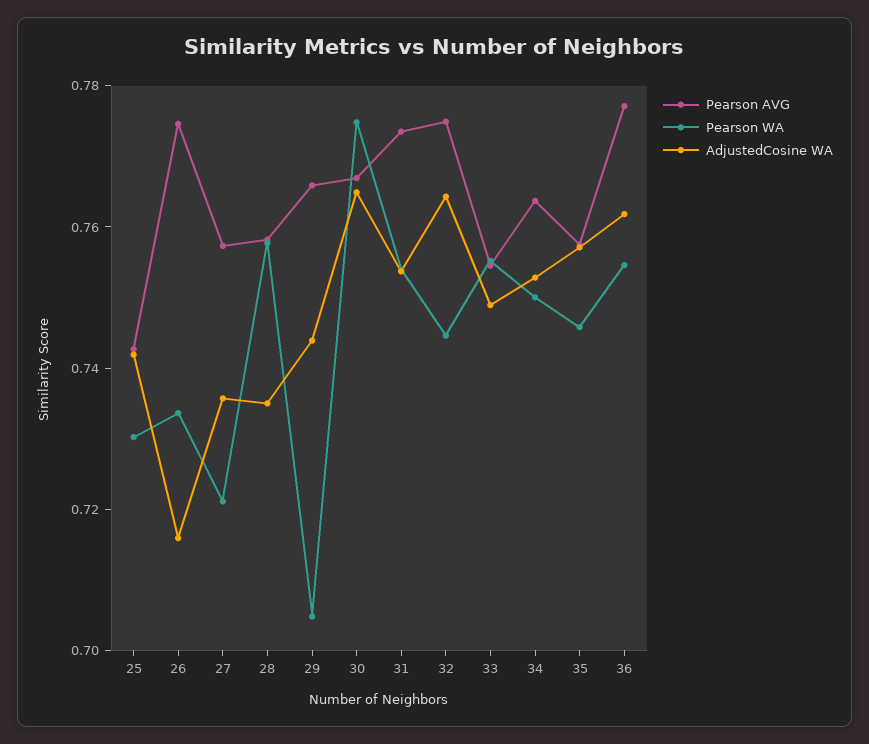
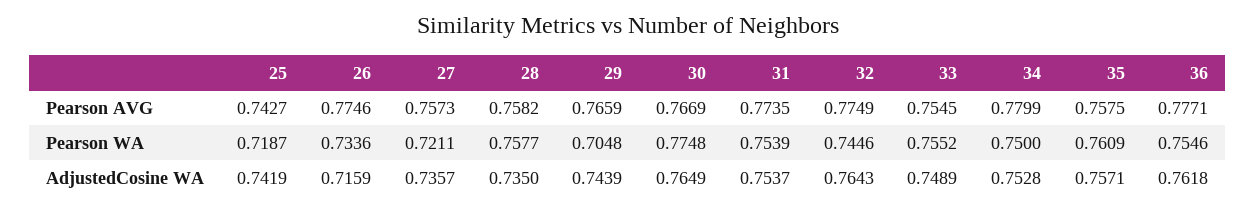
  {
    "Pearson AVG": {
      "25": 0.7427,
      "26": 0.7746,
      "27": 0.7573,
      "28": 0.7582,
      "29": 0.7659,
      "30": 0.7669,
      "31": 0.7735,
      "32": 0.7749,
      "33": 0.7545,
-     "34": 0.765,
+     "34": 0.7799,
      "35": 0.7575,
      "36": 0.7771
    },
    "Pearson WA": {
-     "25": 0.73,
+     "25": 0.7187,
      "26": 0.7336,
      "27": 0.7211,
      "28": 0.7577,
      "29": 0.7048,
      "30": 0.7748,
      "31": 0.7539,
      "32": 0.7446,
      "33": 0.7552,
      "34": 0.75,
-     "35": 0.745,
+     "35": 0.7609,
      "36": 0.7546
    },
    "AdjustedCosine WA": {
      "25": 0.7419,
      "26": 0.7159,
      "27": 0.7357,
      "28": 0.735,
      "29": 0.7439,
      "30": 0.7649,
      "31": 0.7537,
      "32": 0.7643,
      "33": 0.7489,
      "34": 0.7528,
      "35": 0.7571,
      "36": 0.7618
    }
  }

